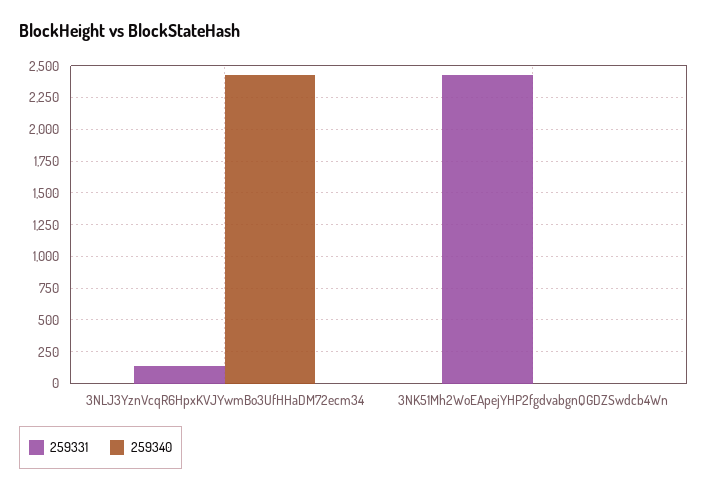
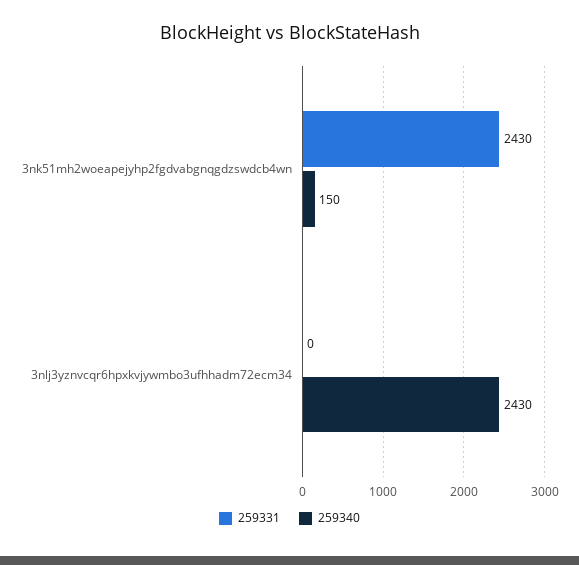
  {
    "259331": {
-     "3NLJ3YznVcqR6HpxKVJYwmBo3UfHHaDM72ecm34": 150,
+     "3NLJ3YznVcqR6HpxKVJYwmBo3UfHHaDM72ecm34": 0,
      "3NK51Mh2WoEApejYHP2fgdvabgnQGDZSwdcb4Wn": 2430
    },
    "259340": {
      "3NLJ3YznVcqR6HpxKVJYwmBo3UfHHaDM72ecm34": 2430,
-     "3NK51Mh2WoEApejYHP2fgdvabgnQGDZSwdcb4Wn": 0
+     "3NK51Mh2WoEApejYHP2fgdvabgnQGDZSwdcb4Wn": 150
    }
  }

